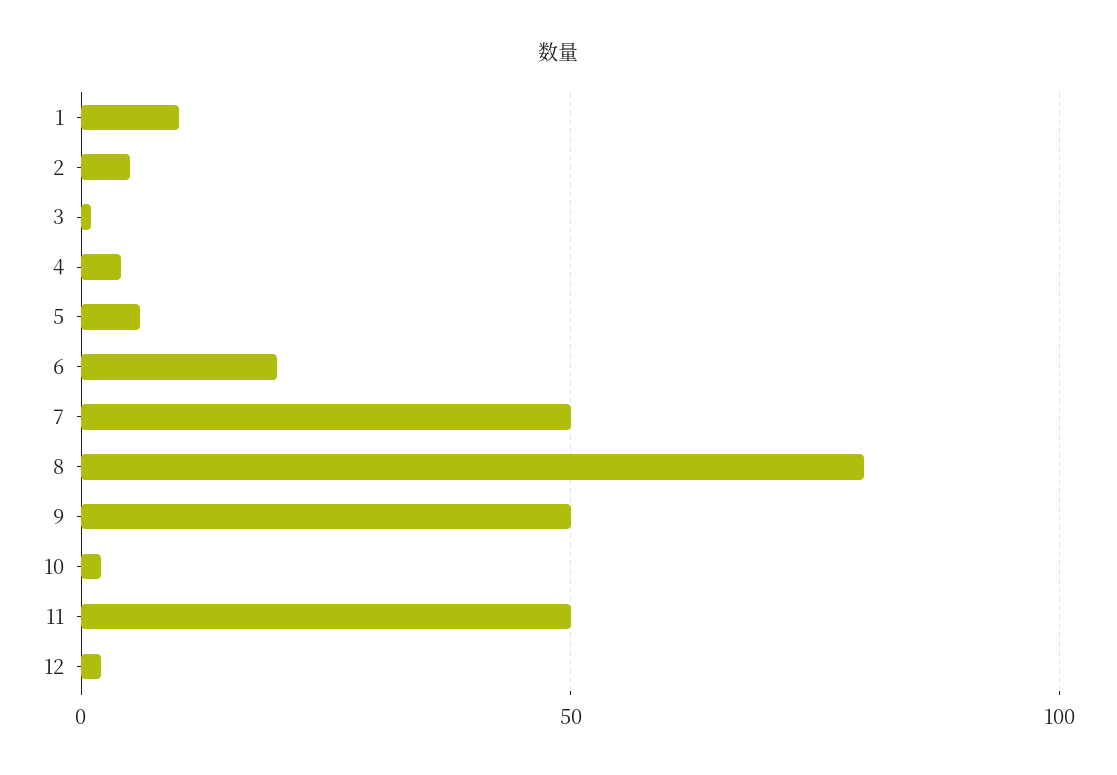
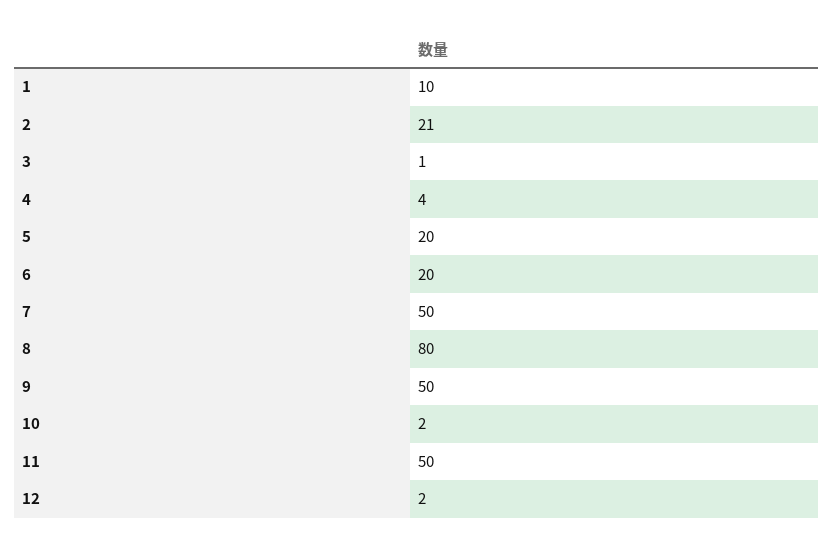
  {
    "1": 10,
-   "2": 5,
+   "2": 21,
    "3": 1,
    "4": 4,
-   "5": 5,
+   "5": 20,
    "6": 20,
    "7": 50,
    "8": 80,
    "9": 50,
    "10": 2,
    "11": 50,
    "12": 2
  }

